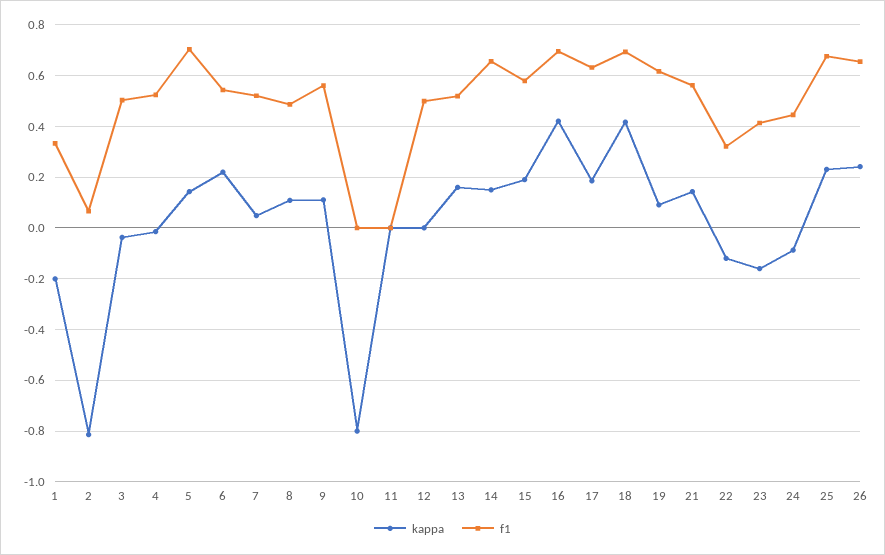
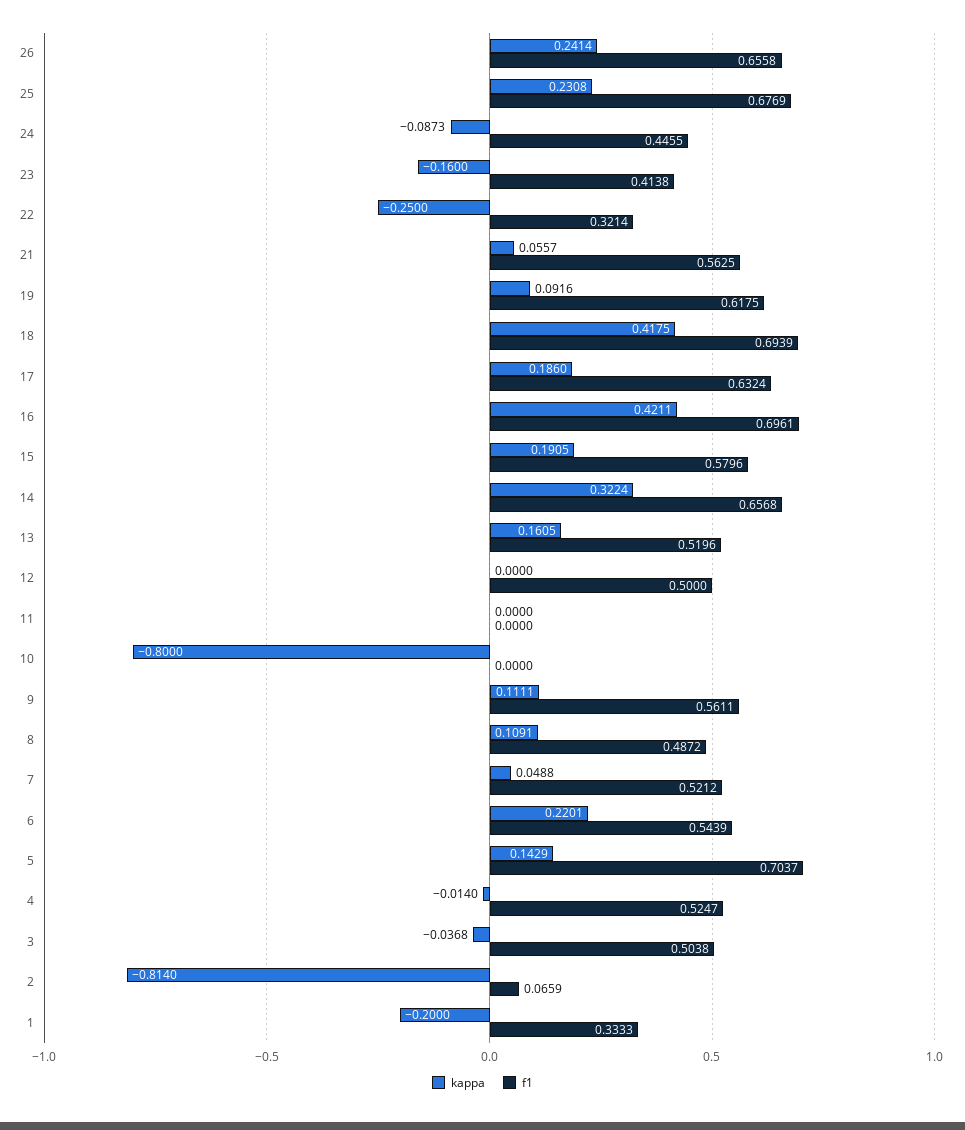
  {
    "kappa": {
      "1": -0.2,
      "2": -0.814,
      "3": -0.0368,
      "4": -0.014,
      "5": 0.1429,
      "6": 0.2201,
      "7": 0.0488,
      "8": 0.1091,
      "9": 0.1111,
      "10": -0.8,
      "11": 0,
      "12": 0,
      "13": 0.1605,
-     "14": 0.15,
+     "14": 0.3224,
      "15": 0.1905,
      "16": 0.4211,
      "17": 0.186,
      "18": 0.4175,
      "19": 0.0916,
-     "21": 0.15,
+     "21": 0.0557,
-     "22": -0.125,
+     "22": -0.25,
      "23": -0.16,
      "24": -0.0873,
      "25": 0.2308,
      "26": 0.2414
    },
    "f1": {
      "1": 0.3333,
      "2": 0.0659,
      "3": 0.5038,
      "4": 0.5247,
      "5": 0.7037,
      "6": 0.5439,
      "7": 0.5212,
      "8": 0.4872,
      "9": 0.5611,
      "10": 0,
      "11": 0,
      "12": 0.5,
      "13": 0.5196,
      "14": 0.6568,
      "15": 0.5796,
      "16": 0.6961,
      "17": 0.6324,
      "18": 0.6939,
      "19": 0.6175,
      "21": 0.5625,
      "22": 0.3214,
      "23": 0.4138,
      "24": 0.4455,
      "25": 0.6769,
      "26": 0.6558
    }
  }

